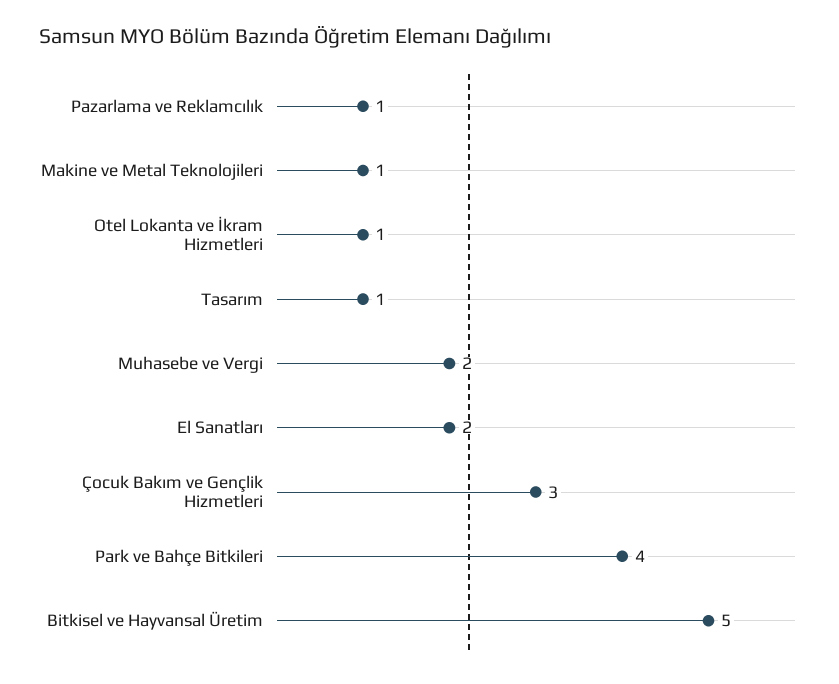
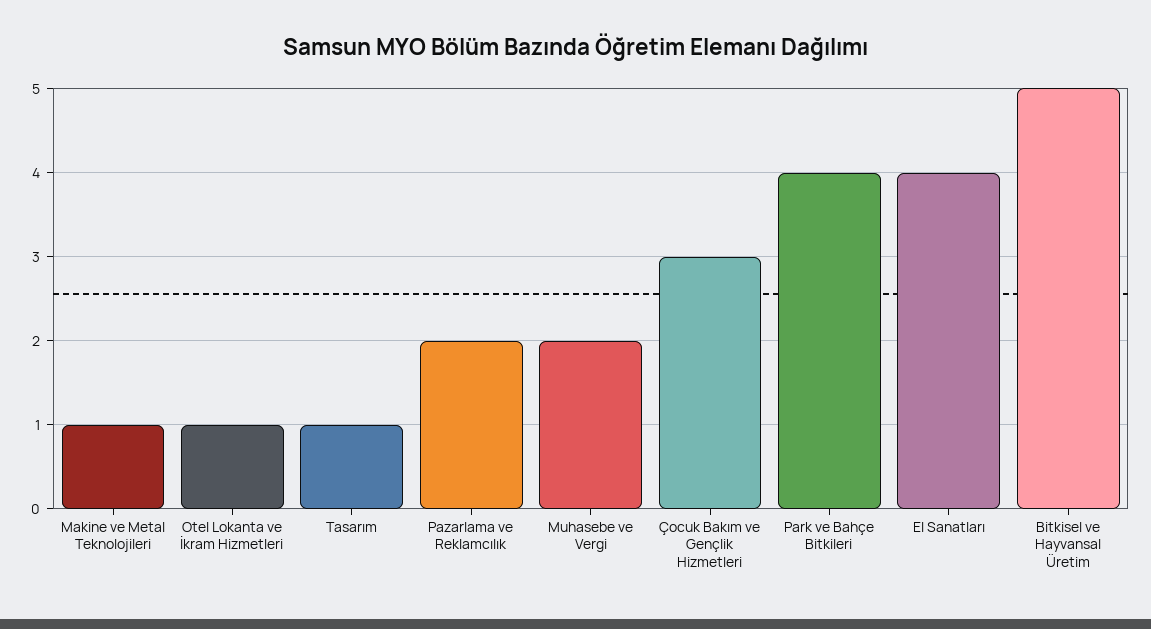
  {
-   "Pazarlama ve Reklamcılık": 1,
+   "Pazarlama ve Reklamcılık": 2,
    "Makine ve Metal Teknolojileri": 1,
    "Otel Lokanta ve İkram Hizmetleri": 1,
    "Tasarım": 1,
    "Muhasebe ve Vergi": 2,
-   "El Sanatları": 2,
+   "El Sanatları": 4,
    "Çocuk Bakım ve Gençlik Hizmetleri": 3,
    "Park ve Bahçe Bitkileri": 4,
    "Bitkisel ve Hayvansal Üretim": 5
  }

